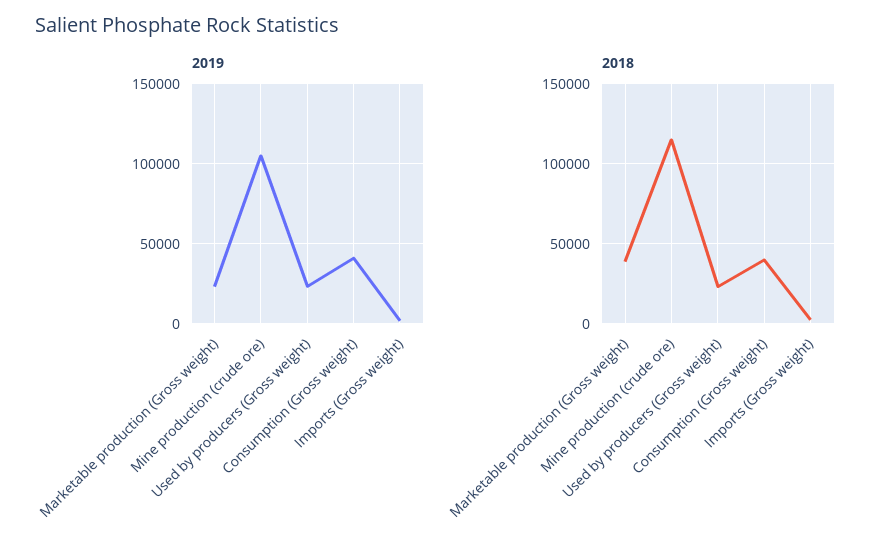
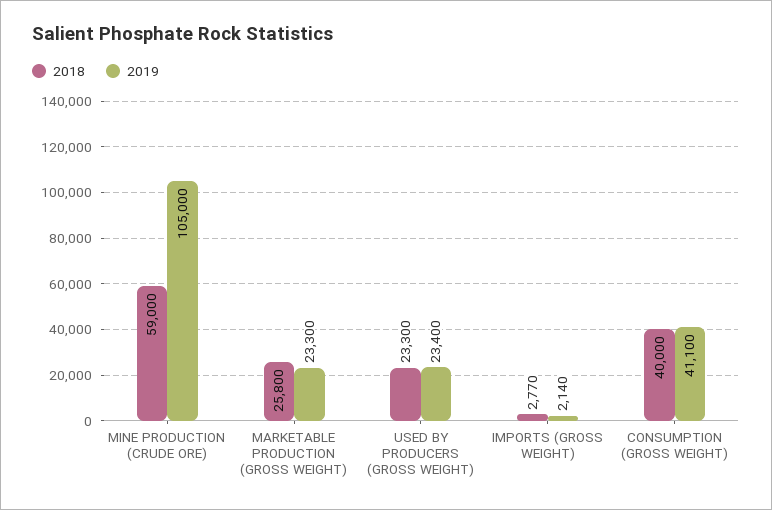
  {
    "2019": {
      "Marketable production (Gross weight)": 23300,
      "Mine production (crude ore)": 105000,
      "Used by producers (Gross weight)": 23400,
      "Consumption (Gross weight)": 41100,
      "Imports (Gross weight)": 2140
    },
    "2018": {
-     "Marketable production (Gross weight)": 40000,
+     "Marketable production (Gross weight)": 25800,
-     "Mine production (crude ore)": 115000,
+     "Mine production (crude ore)": 59000,
      "Used by producers (Gross weight)": 23300,
      "Consumption (Gross weight)": 40000,
      "Imports (Gross weight)": 2770
    }
  }

